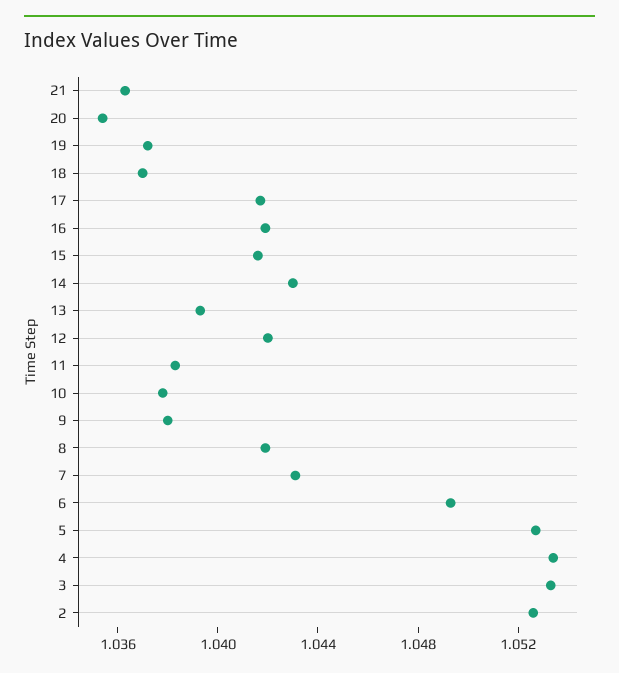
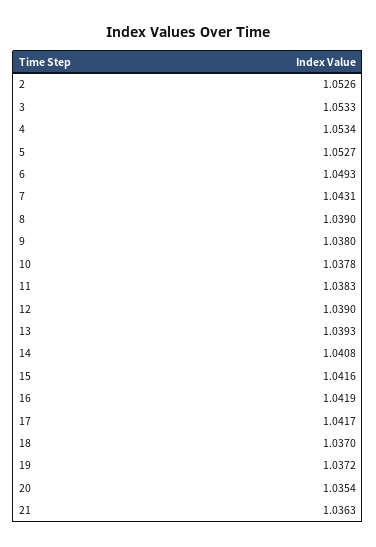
  {
    "21": 1.0363,
    "20": 1.0354,
    "19": 1.0372,
    "18": 1.037,
    "17": 1.0417,
    "16": 1.0419,
    "15": 1.0416,
-   "14": 1.043,
+   "14": 1.0408,
    "13": 1.0393,
-   "12": 1.042,
+   "12": 1.039,
    "11": 1.0383,
    "10": 1.0378,
    "9": 1.038,
-   "8": 1.042,
+   "8": 1.039,
    "7": 1.0431,
    "6": 1.0493,
    "5": 1.0527,
    "4": 1.0534,
    "3": 1.0533,
    "2": 1.0526
  }

